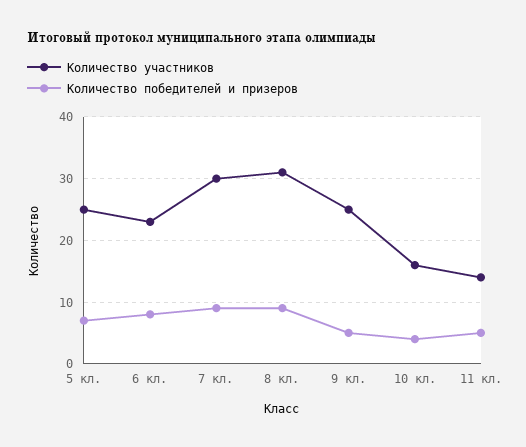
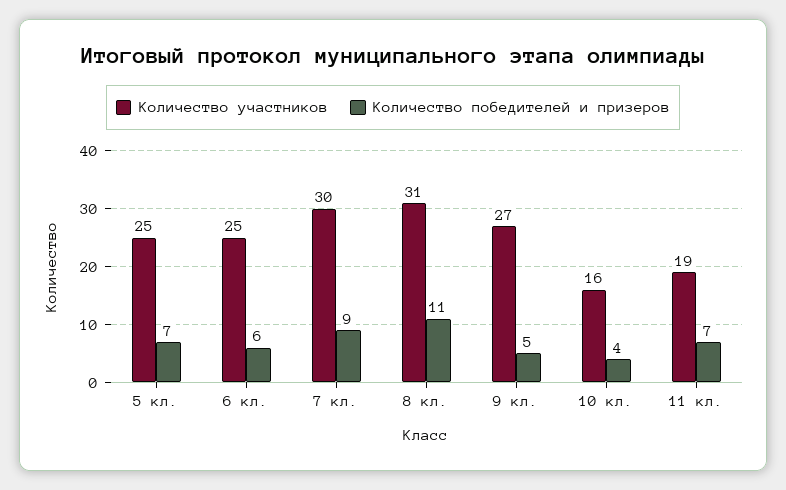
  {
    "Количество участников": {
      "5 кл.": 25,
-     "6 кл.": 23,
+     "6 кл.": 25,
      "7 кл.": 30,
      "8 кл.": 31,
-     "9 кл.": 25,
+     "9 кл.": 27,
      "10 кл.": 16,
-     "11 кл.": 14
+     "11 кл.": 19
    },
    "Количество победителей и призеров": {
      "5 кл.": 7,
-     "6 кл.": 8,
+     "6 кл.": 6,
      "7 кл.": 9,
-     "8 кл.": 9,
+     "8 кл.": 11,
      "9 кл.": 5,
      "10 кл.": 4,
-     "11 кл.": 5
+     "11 кл.": 7
    }
  }

